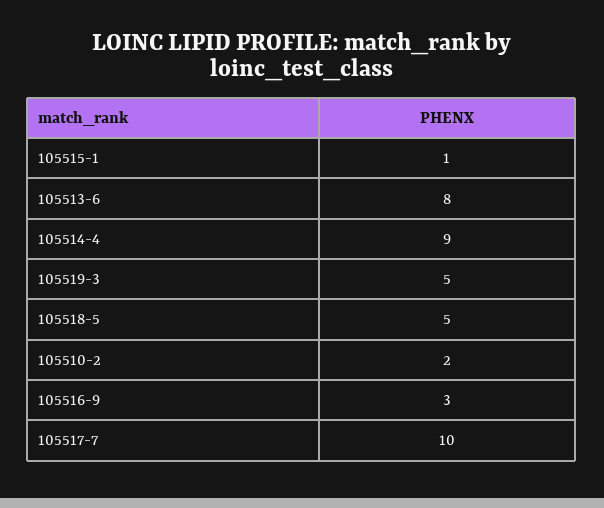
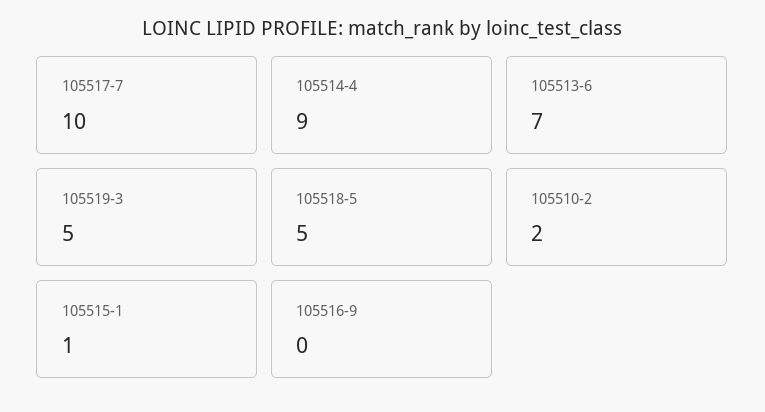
  {
    "105515-1": 1,
-   "105513-6": 8,
+   "105513-6": 7,
    "105514-4": 9,
    "105519-3": 5,
    "105518-5": 5,
    "105510-2": 2,
-   "105516-9": 3,
+   "105516-9": 0,
    "105517-7": 10
  }

